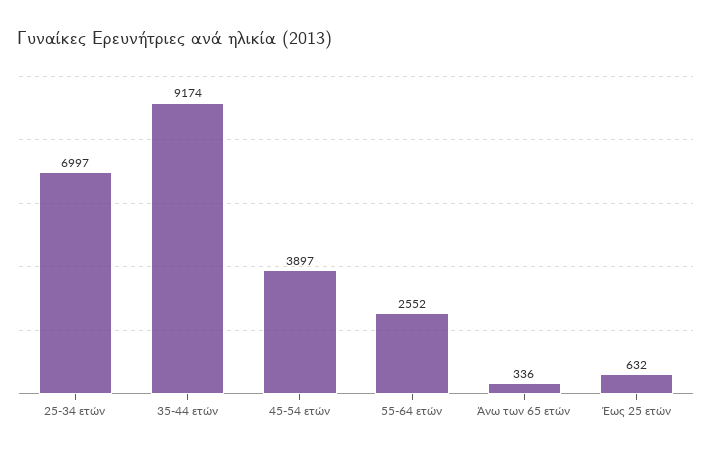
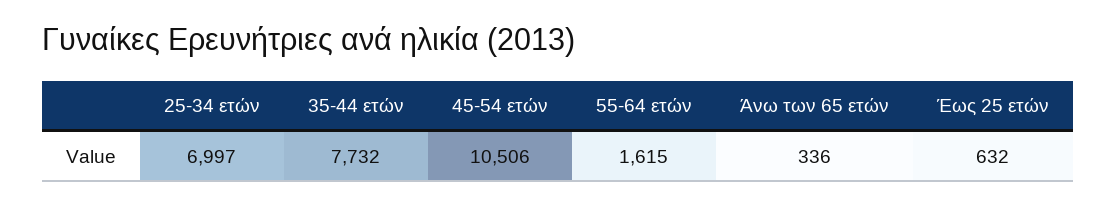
  {
    "25-34 ετών": 6997,
-   "35-44 ετών": 9174,
+   "35-44 ετών": 7732,
-   "45-54 ετών": 3897,
+   "45-54 ετών": 10506,
-   "55-64 ετών": 2552,
+   "55-64 ετών": 1615,
    "Άνω των 65 ετών": 336,
    "Έως 25 ετών": 632
  }

